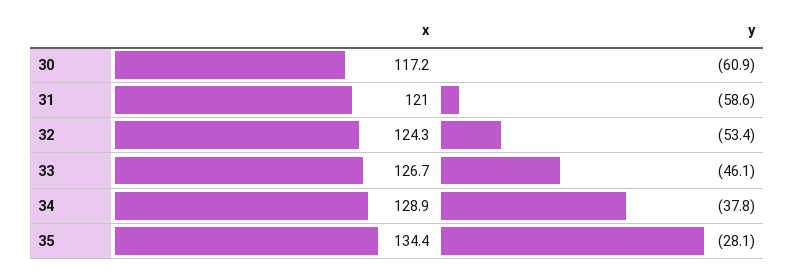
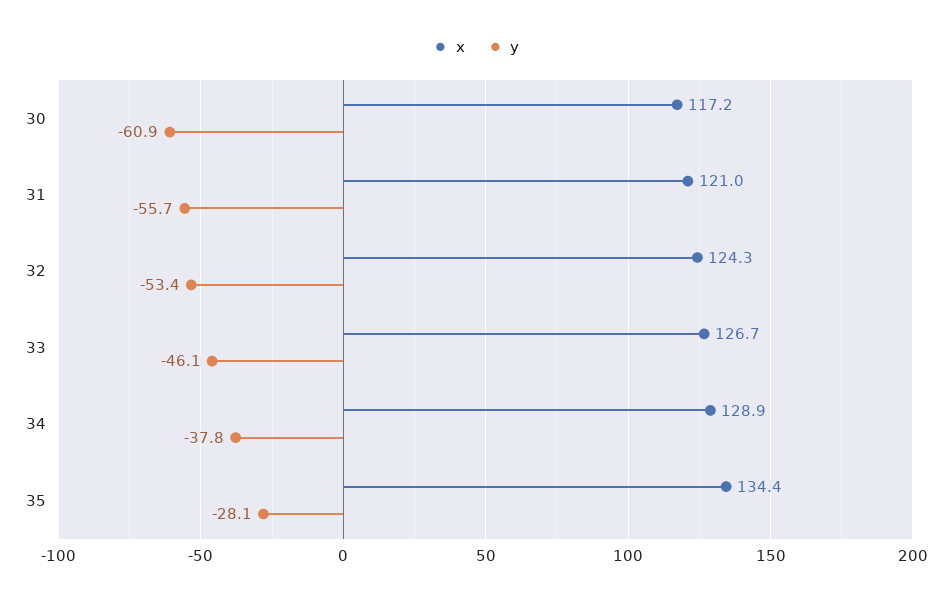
  {
    "x": {
      "30": 117.2,
      "31": 121,
      "32": 124.3,
      "33": 126.7,
      "34": 128.9,
      "35": 134.4
    },
    "y": {
      "30": -60.9,
-     "31": -58.6,
+     "31": -55.7,
      "32": -53.4,
      "33": -46.1,
      "34": -37.8,
      "35": -28.1
    }
  }

